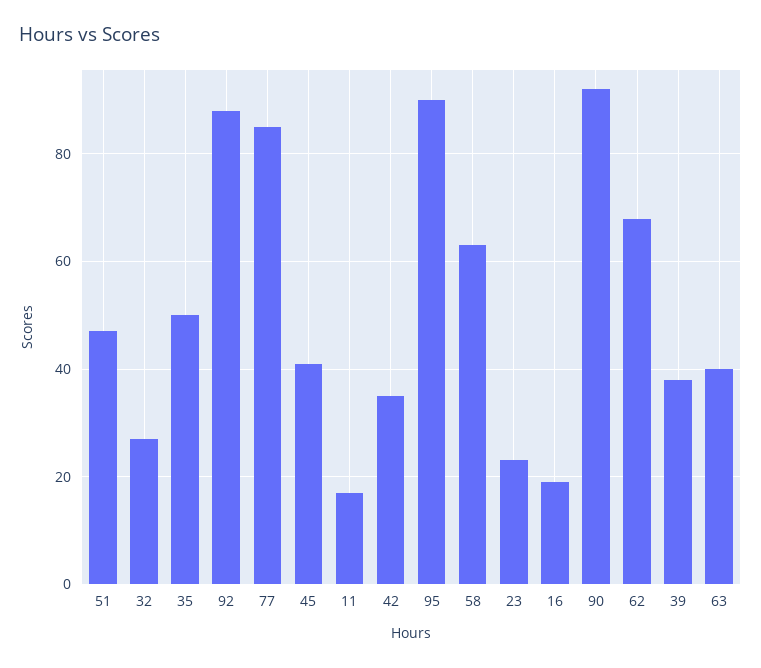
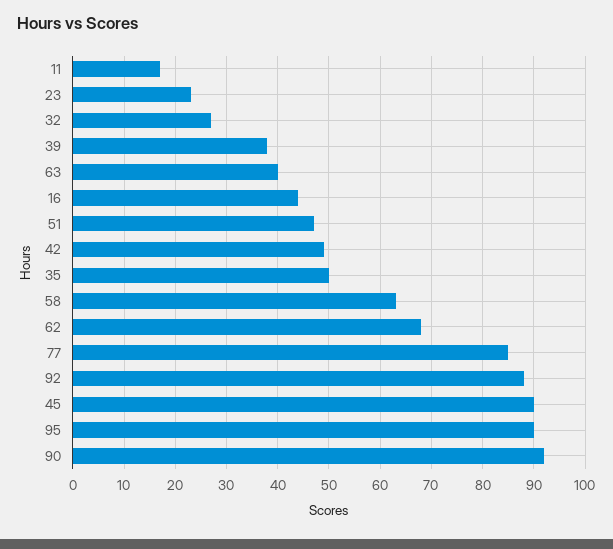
  {
    "51": 45,
    "32": 25,
    "35": 50,
    "92": 90,
    "77": 85,
-   "45": 40,
+   "45": 90,
    "11": 15,
-   "42": 35,
+   "42": 50,
    "95": 90,
    "58": 65,
    "23": 25,
-   "16": 20,
+   "16": 45,
    "90": 90,
    "62": 70,
    "39": 40,
    "63": 40
  }

